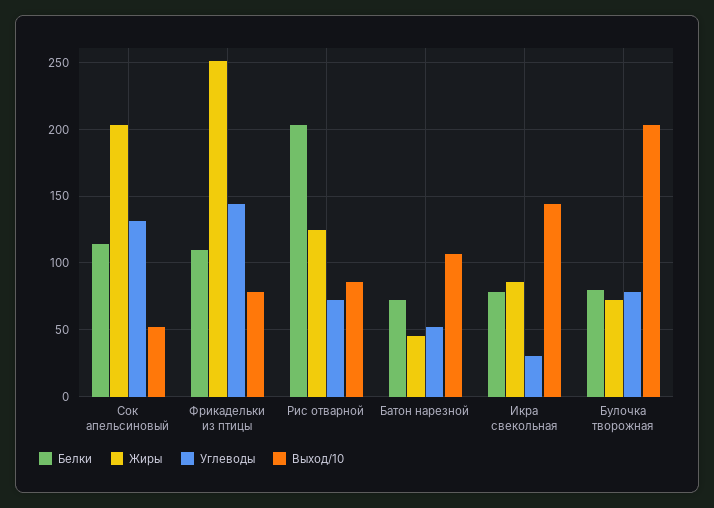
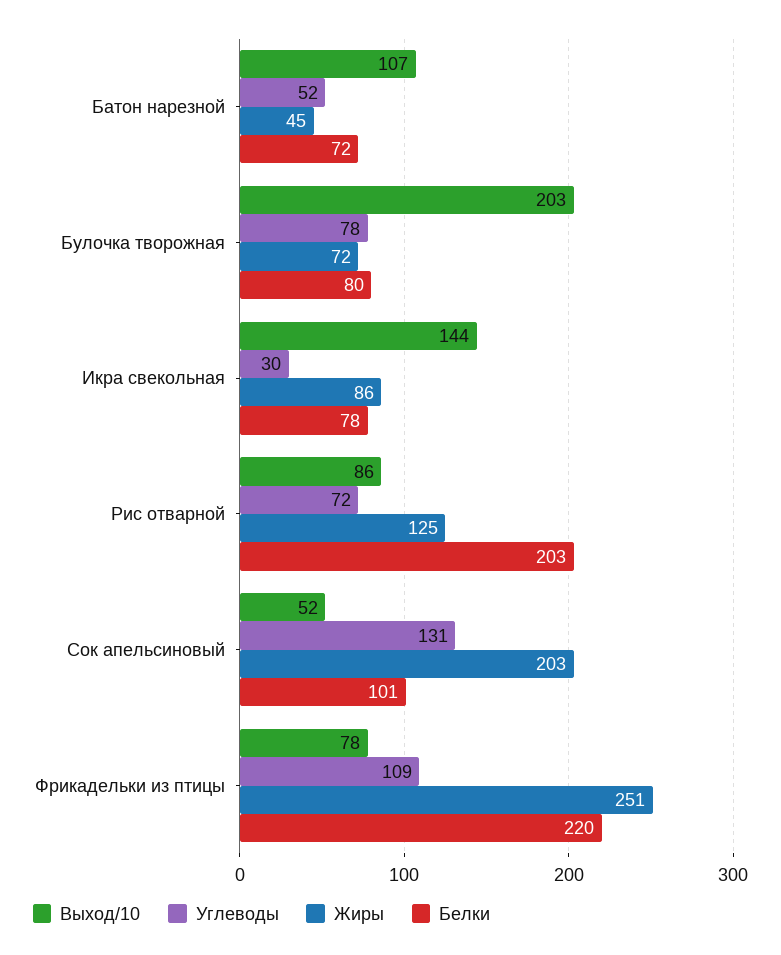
  {
    "Белки": {
-     "Сок апельсиновый": 115,
+     "Сок апельсиновый": 101,
-     "Фрикадельки из птицы": 110,
+     "Фрикадельки из птицы": 220,
      "Рис отварной": 203,
      "Батон нарезной": 72,
      "Икра свекольная": 78,
      "Булочка творожная": 80
    },
    "Жиры": {
      "Сок апельсиновый": 203,
      "Фрикадельки из птицы": 251,
      "Рис отварной": 125,
      "Батон нарезной": 45,
      "Икра свекольная": 86,
      "Булочка творожная": 72
    },
    "Углеводы": {
      "Сок апельсиновый": 131,
-     "Фрикадельки из птицы": 145,
+     "Фрикадельки из птицы": 109,
      "Рис отварной": 72,
      "Батон нарезной": 52,
      "Икра свекольная": 30,
      "Булочка творожная": 78
    },
    "Выход/10": {
      "Сок апельсиновый": 52,
      "Фрикадельки из птицы": 78,
      "Рис отварной": 86,
      "Батон нарезной": 107,
      "Икра свекольная": 144,
      "Булочка творожная": 203
    }
  }

